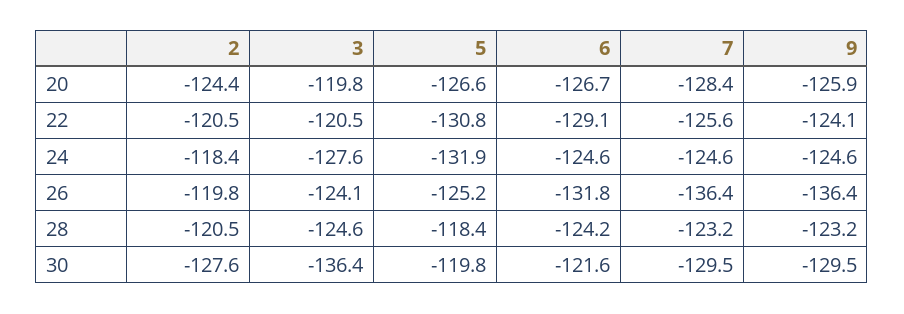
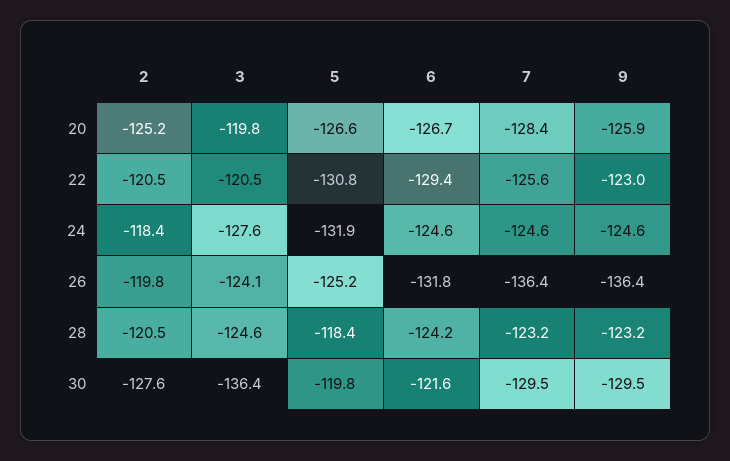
  {
    "2": {
-     "20": -124.4,
+     "20": -125.2,
      "22": -120.5,
      "24": -118.4,
      "26": -119.8,
      "28": -120.5,
      "30": -127.6
    },
    "3": {
      "20": -119.8,
      "22": -120.5,
      "24": -127.6,
      "26": -124.1,
      "28": -124.6,
      "30": -136.4
    },
    "5": {
      "20": -126.6,
      "22": -130.8,
      "24": -131.9,
      "26": -125.2,
      "28": -118.4,
      "30": -119.8
    },
    "6": {
      "20": -126.7,
-     "22": -129.1,
+     "22": -129.4,
      "24": -124.6,
      "26": -131.8,
      "28": -124.2,
      "30": -121.6
    },
    "7": {
      "20": -128.4,
      "22": -125.6,
      "24": -124.6,
      "26": -136.4,
      "28": -123.2,
      "30": -129.5
    },
    "9": {
      "20": -125.9,
-     "22": -124.1,
+     "22": -123,
      "24": -124.6,
      "26": -136.4,
      "28": -123.2,
      "30": -129.5
    }
  }

